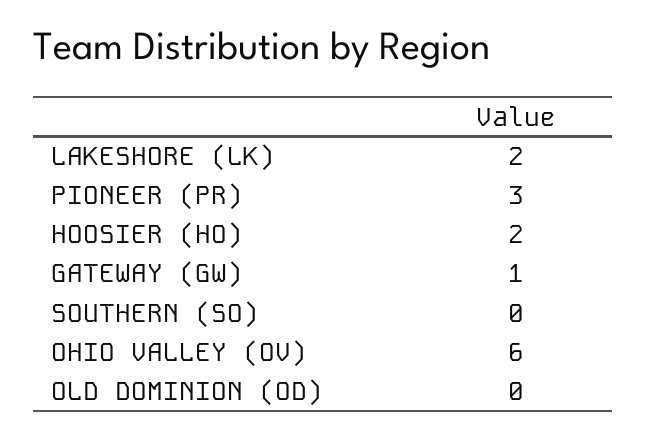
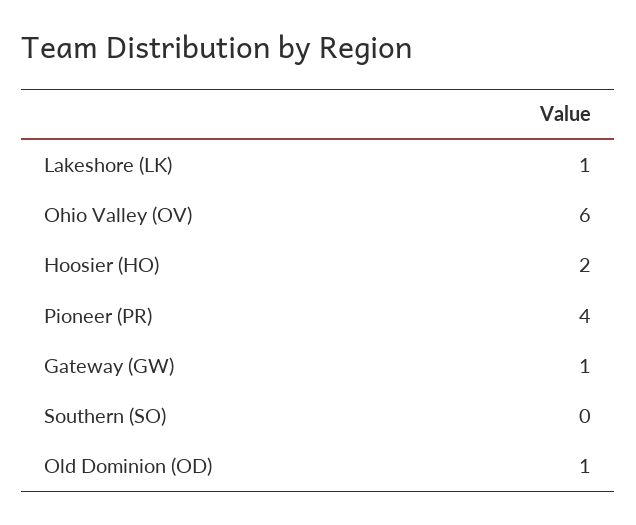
  {
-   "LAKESHORE (LK)": 2,
+   "LAKESHORE (LK)": 1,
-   "PIONEER (PR)": 3,
+   "PIONEER (PR)": 4,
    "HOOSIER (HO)": 2,
    "GATEWAY (GW)": 1,
    "SOUTHERN (SO)": 0,
    "OHIO VALLEY (OV)": 6,
-   "OLD DOMINION (OD)": 0
+   "OLD DOMINION (OD)": 1
  }

